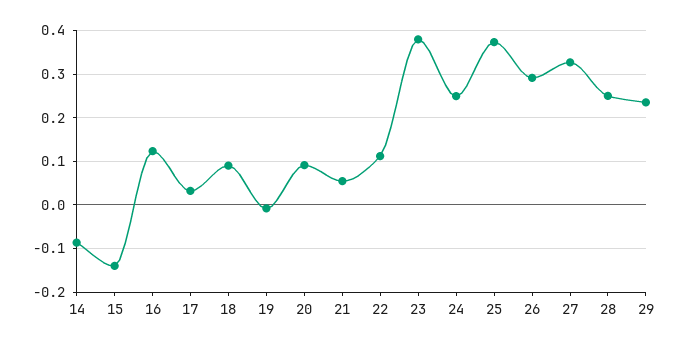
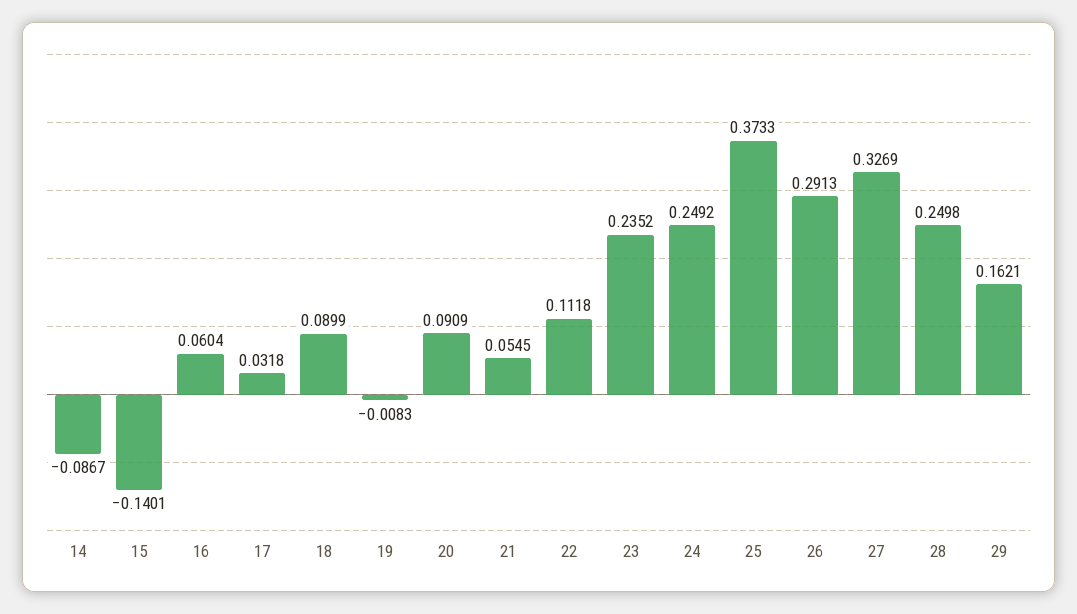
  {
    "14": -0.0867,
    "15": -0.1401,
-   "16": 0.12,
+   "16": 0.0604,
    "17": 0.0318,
    "18": 0.0899,
    "19": -0.0083,
    "20": 0.0909,
    "21": 0.0545,
    "22": 0.1118,
-   "23": 0.38,
+   "23": 0.2352,
    "24": 0.2492,
    "25": 0.3733,
    "26": 0.2913,
    "27": 0.3269,
    "28": 0.2498,
-   "29": 0.24
+   "29": 0.1621
  }

